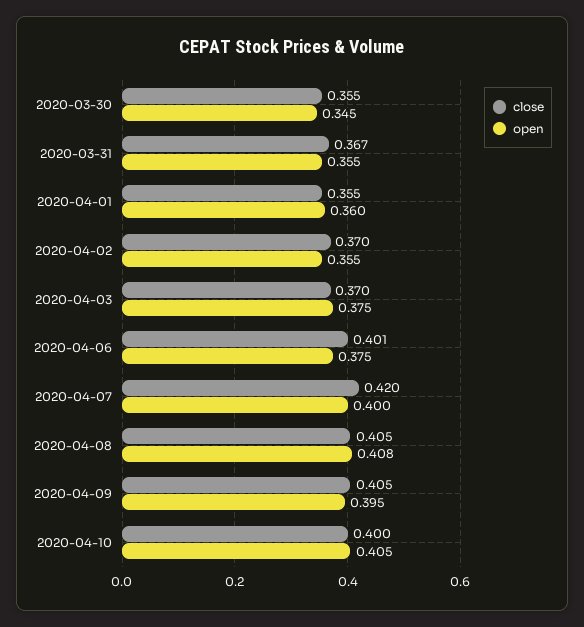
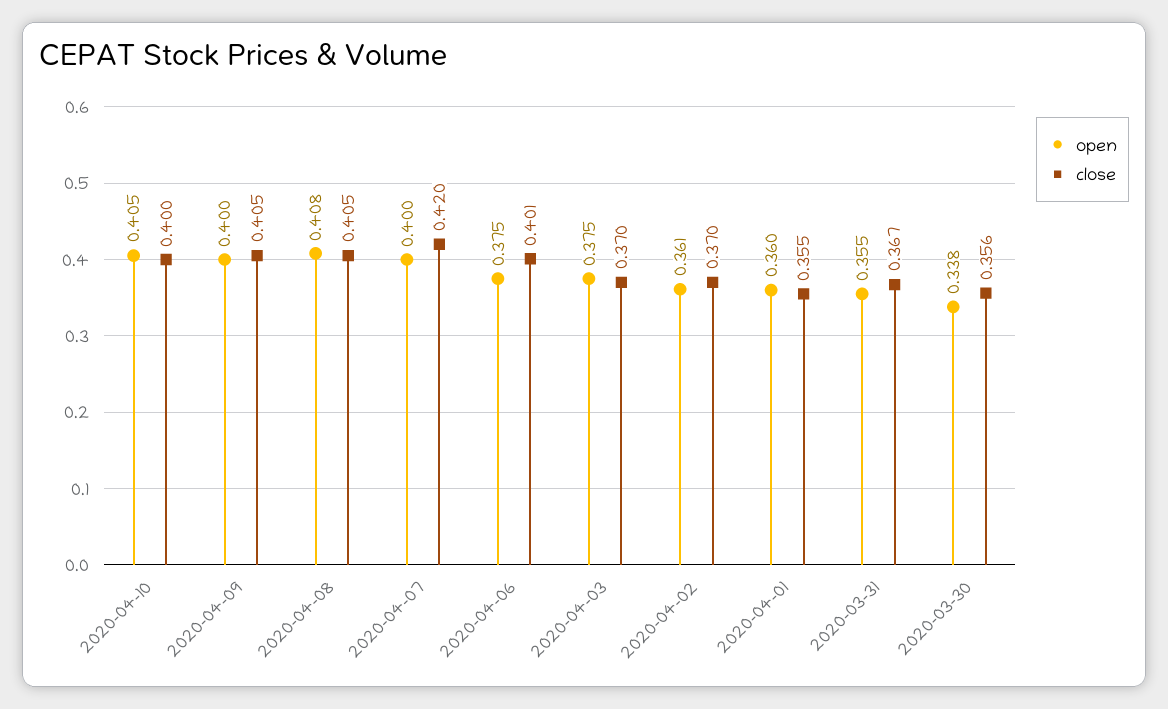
  {
    "close": {
-     "2020-03-30": 0.355,
+     "2020-03-30": 0.356,
      "2020-03-31": 0.367,
      "2020-04-01": 0.355,
      "2020-04-02": 0.37,
      "2020-04-03": 0.37,
      "2020-04-06": 0.401,
      "2020-04-07": 0.42,
      "2020-04-08": 0.405,
      "2020-04-09": 0.405,
      "2020-04-10": 0.4
    },
    "open": {
-     "2020-03-30": 0.345,
+     "2020-03-30": 0.338,
      "2020-03-31": 0.355,
      "2020-04-01": 0.36,
-     "2020-04-02": 0.355,
+     "2020-04-02": 0.361,
      "2020-04-03": 0.375,
      "2020-04-06": 0.375,
      "2020-04-07": 0.4,
      "2020-04-08": 0.408,
-     "2020-04-09": 0.395,
+     "2020-04-09": 0.4,
      "2020-04-10": 0.405
    }
  }

